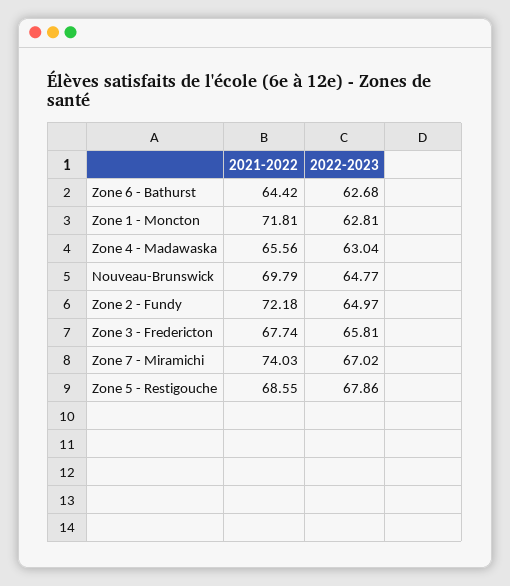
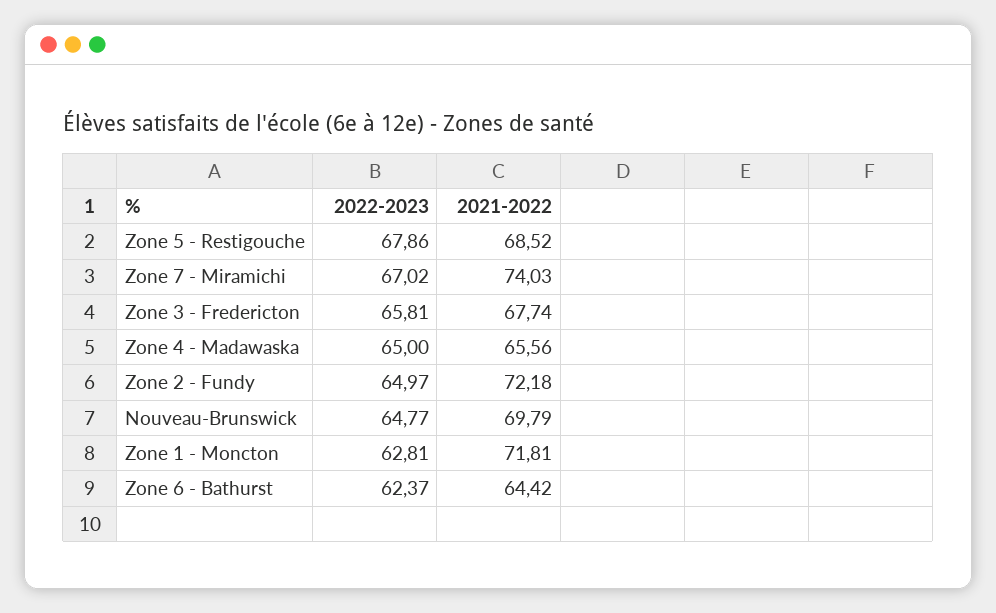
  {
    "2021-2022": {
      "Zone 6 - Bathurst": 64.42,
      "Zone 1 - Moncton": 71.81,
      "Zone 4 - Madawaska": 65.56,
      "Nouveau-Brunswick": 69.79,
      "Zone 2 - Fundy": 72.18,
      "Zone 3 - Fredericton": 67.74,
      "Zone 7 - Miramichi": 74.03,
-     "Zone 5 - Restigouche": 68.55
+     "Zone 5 - Restigouche": 68.52
    },
    "2022-2023": {
-     "Zone 6 - Bathurst": 62.68,
+     "Zone 6 - Bathurst": 62.37,
      "Zone 1 - Moncton": 62.81,
-     "Zone 4 - Madawaska": 63.04,
+     "Zone 4 - Madawaska": 65,
      "Nouveau-Brunswick": 64.77,
      "Zone 2 - Fundy": 64.97,
      "Zone 3 - Fredericton": 65.81,
      "Zone 7 - Miramichi": 67.02,
      "Zone 5 - Restigouche": 67.86
    }
  }

